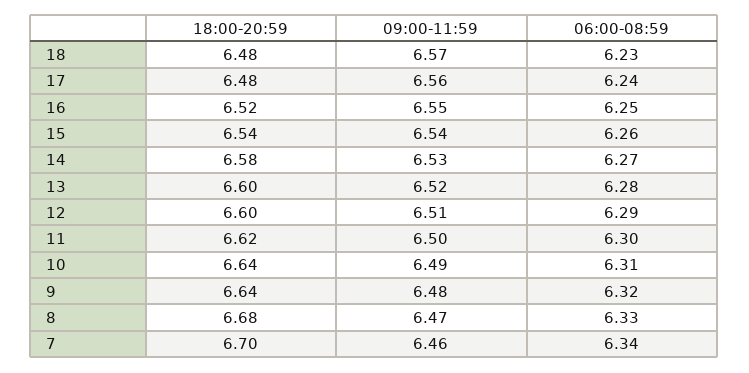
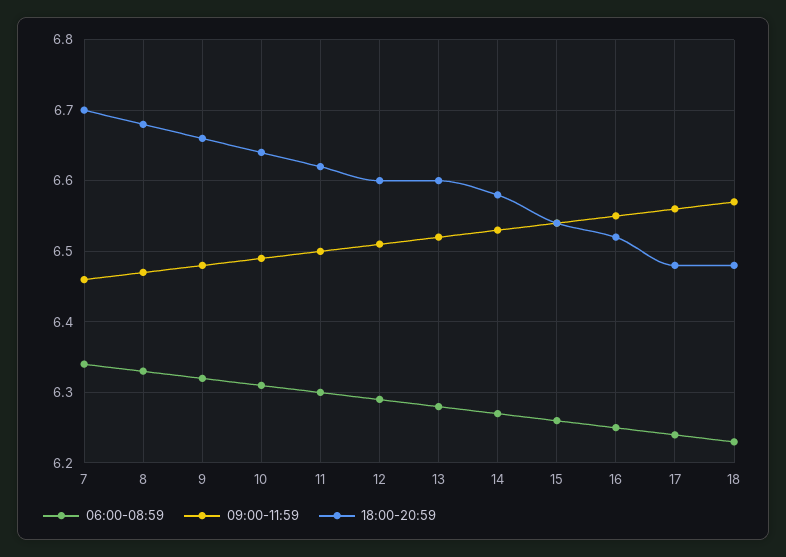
  {
    "18:00-20:59": {
      "18": 6.48,
      "17": 6.48,
      "16": 6.52,
      "15": 6.54,
      "14": 6.58,
      "13": 6.6,
      "12": 6.6,
      "11": 6.62,
      "10": 6.64,
-     "9": 6.64,
+     "9": 6.66,
      "8": 6.68,
      "7": 6.7
    },
    "09:00-11:59": {
      "18": 6.57,
      "17": 6.56,
      "16": 6.55,
      "15": 6.54,
      "14": 6.53,
      "13": 6.52,
      "12": 6.51,
      "11": 6.5,
      "10": 6.49,
      "9": 6.48,
      "8": 6.47,
      "7": 6.46
    },
    "06:00-08:59": {
      "18": 6.23,
      "17": 6.24,
      "16": 6.25,
      "15": 6.26,
      "14": 6.27,
      "13": 6.28,
      "12": 6.29,
      "11": 6.3,
      "10": 6.31,
      "9": 6.32,
      "8": 6.33,
      "7": 6.34
    }
  }

